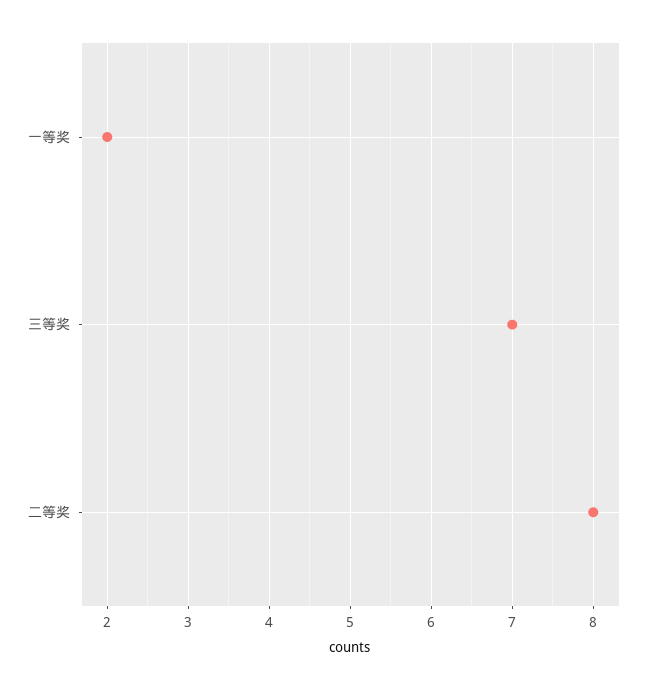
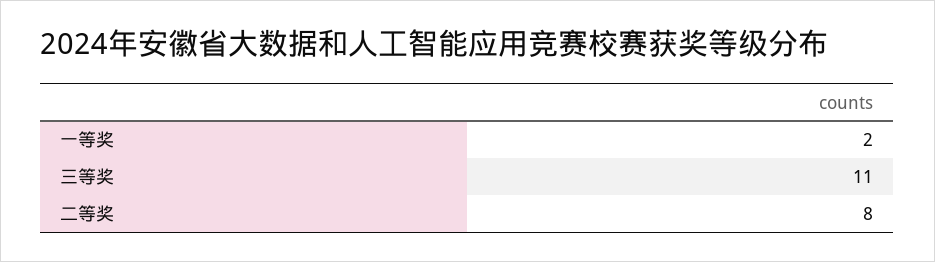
  {
    "一等奖": 2,
-   "三等奖": 7,
+   "三等奖": 11,
    "二等奖": 8
  }

